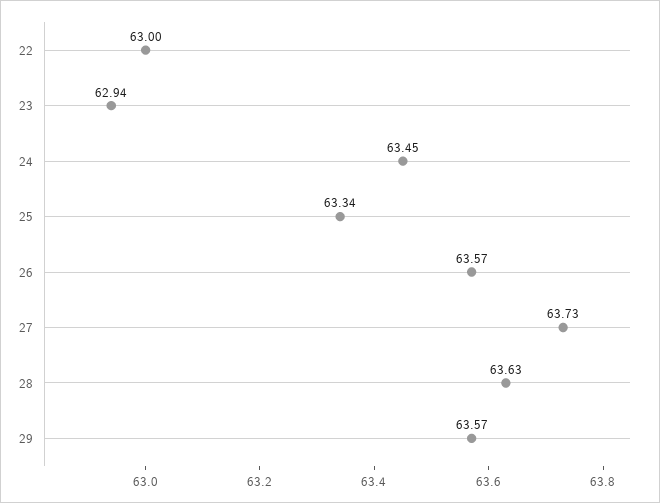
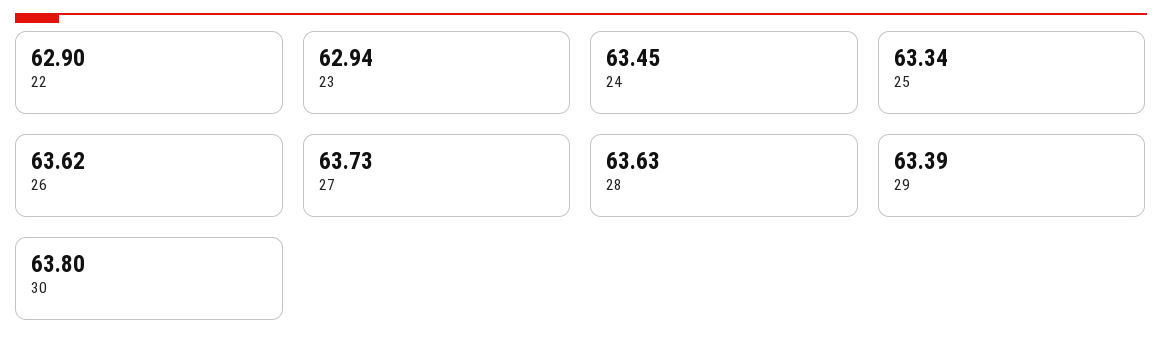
  {
-   "22": 63,
+   "22": 62.9,
    "23": 62.94,
    "24": 63.45,
    "25": 63.34,
-   "26": 63.57,
+   "26": 63.62,
    "27": 63.73,
    "28": 63.63,
-   "29": 63.57
+   "29": 63.39,
+   "30": 63.8
  }

